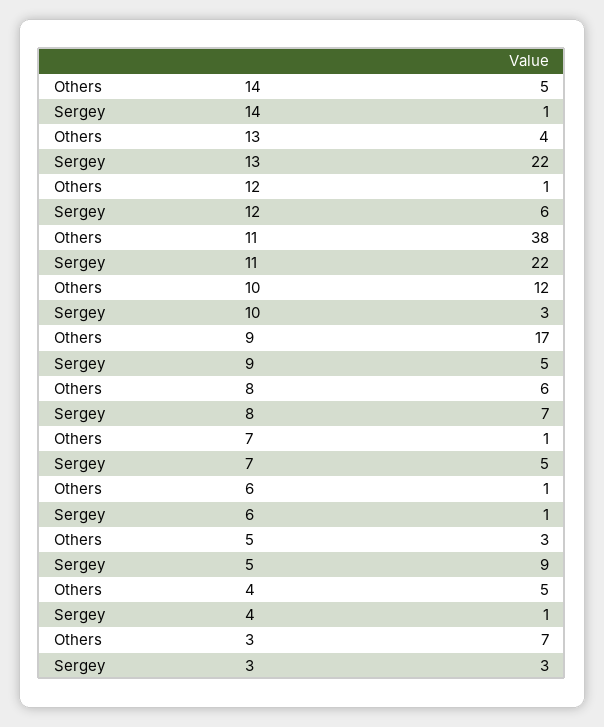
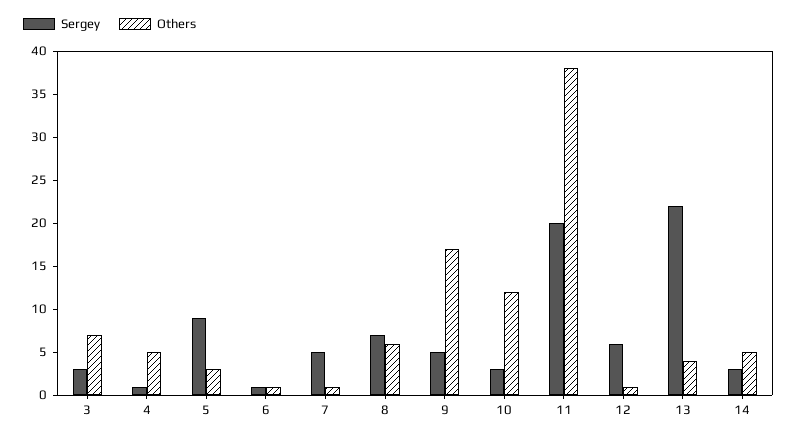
  {
    "Others": {
      "14": 5,
      "13": 4,
      "12": 1,
      "11": 38,
      "10": 12,
      "9": 17,
      "8": 6,
      "7": 1,
      "6": 1,
      "5": 3,
      "4": 5,
      "3": 7
    },
    "Sergey": {
-     "14": 1,
+     "14": 3,
      "13": 22,
      "12": 6,
-     "11": 22,
+     "11": 20,
      "10": 3,
      "9": 5,
      "8": 7,
      "7": 5,
      "6": 1,
      "5": 9,
      "4": 1,
      "3": 3
    }
  }

